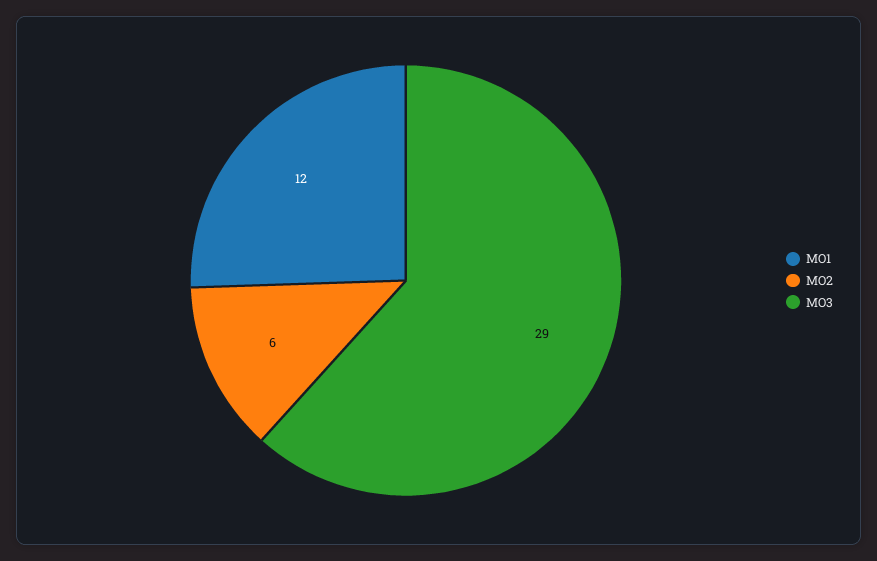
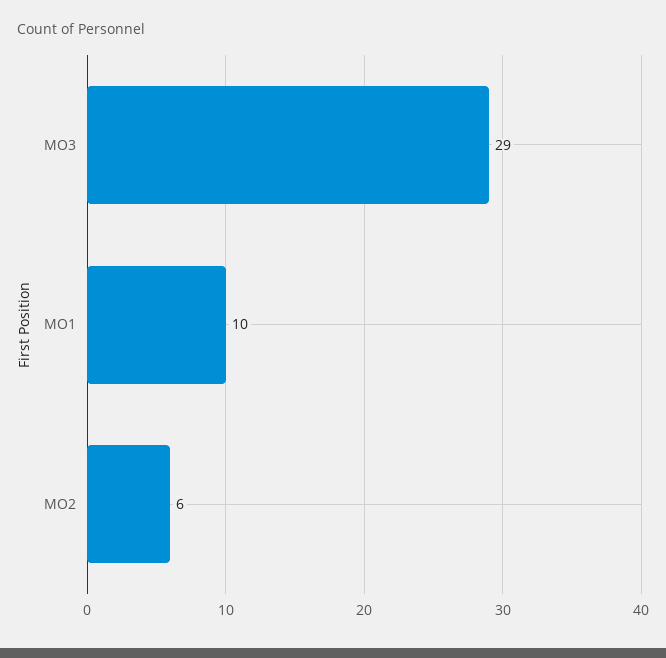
  {
-   "MO1": 12,
+   "MO1": 10,
    "MO2": 6,
    "MO3": 29
  }

